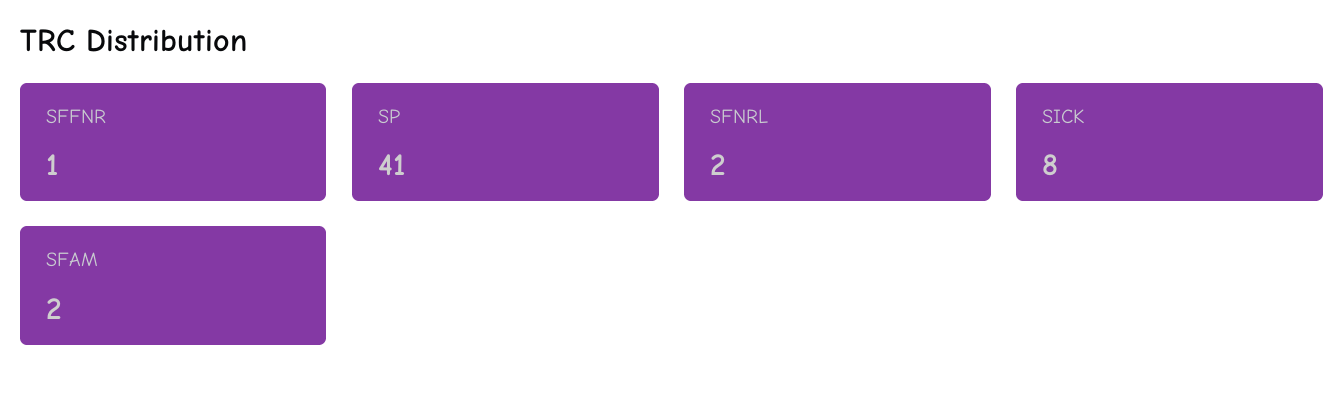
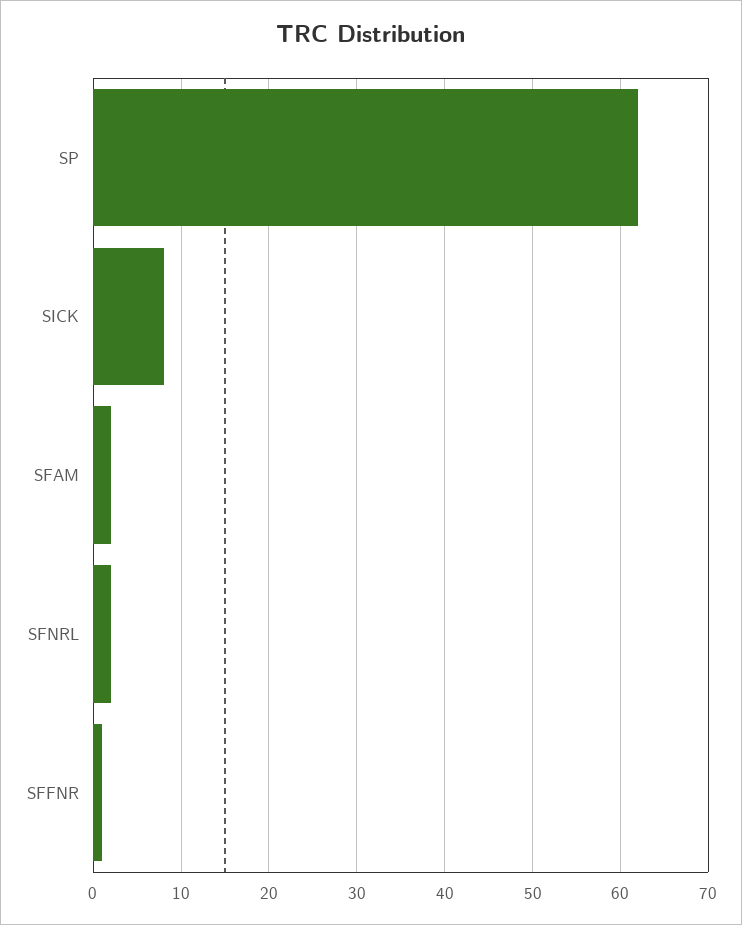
  {
    "SFFNR": 1,
-   "SP": 41,
+   "SP": 62,
    "SFNRL": 2,
    "SICK": 8,
    "SFAM": 2
  }

